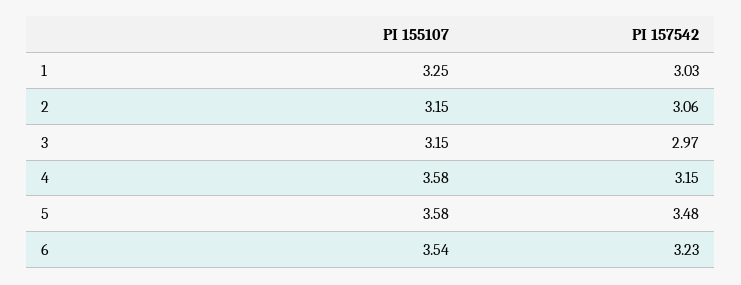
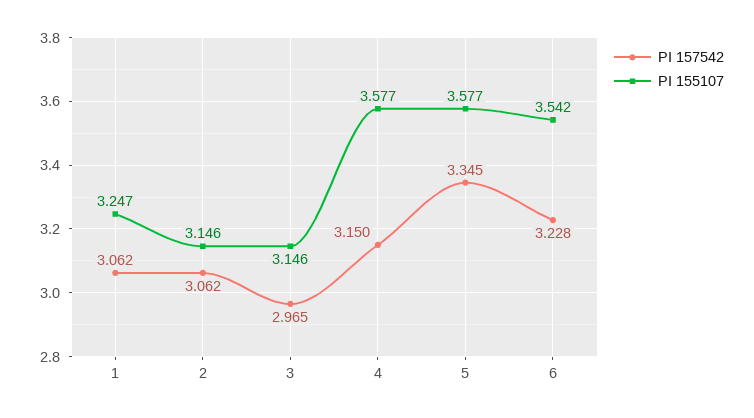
  {
    "PI 155107": {
      "1": 3.247,
      "2": 3.146,
      "3": 3.146,
      "4": 3.577,
      "5": 3.577,
      "6": 3.542
    },
    "PI 157542": {
-     "1": 3.03,
+     "1": 3.062,
      "2": 3.062,
      "3": 2.965,
      "4": 3.15,
-     "5": 3.48,
+     "5": 3.345,
      "6": 3.228
    }
  }

